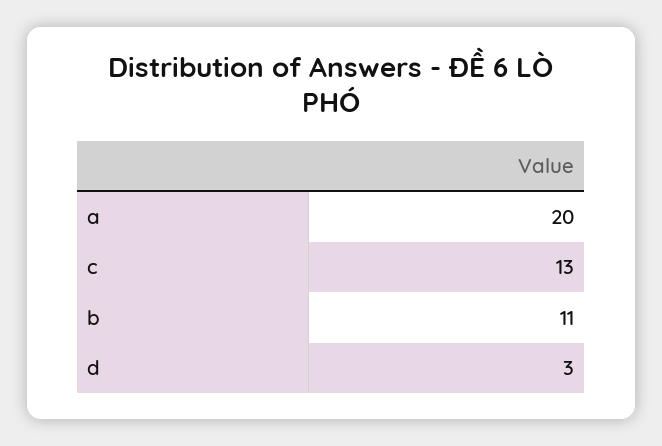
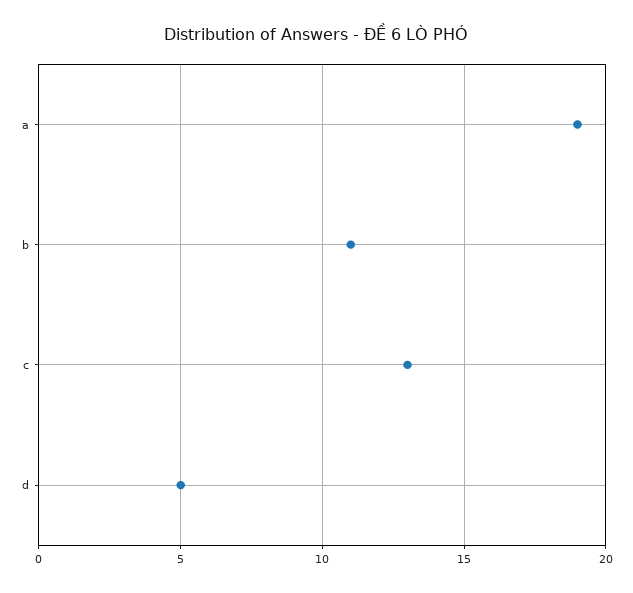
  {
-   "a": 20,
+   "a": 19,
    "c": 13,
    "b": 11,
-   "d": 3
+   "d": 5
  }

